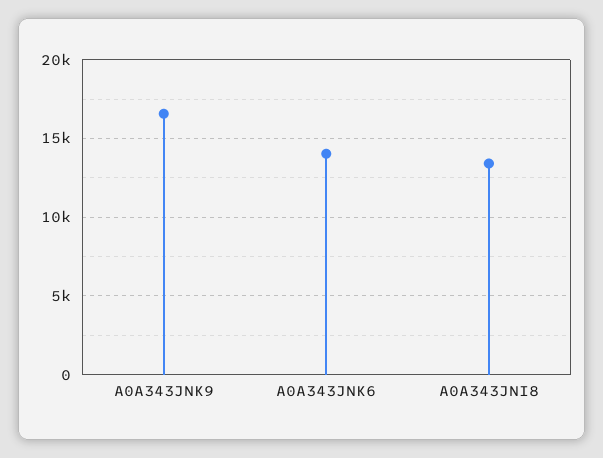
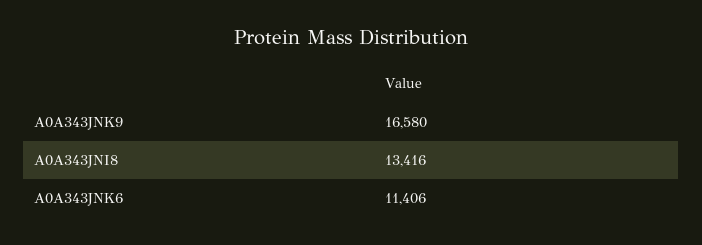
  {
    "A0A343JNK9": 16580,
-   "A0A343JNK6": 14000,
+   "A0A343JNK6": 11406,
    "A0A343JNI8": 13416
  }

